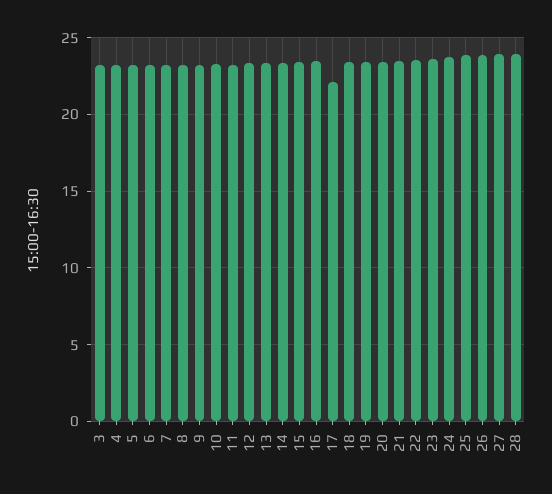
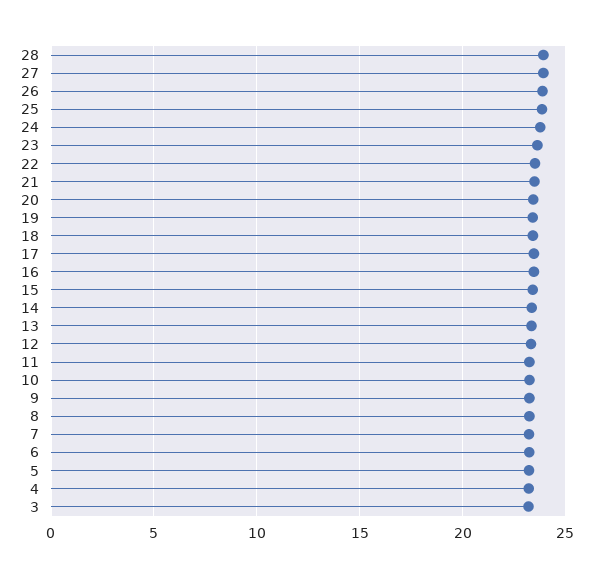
  {
    "3": 23,
    "4": 23,
    "5": 23,
    "6": 23,
    "7": 23,
    "8": 23.5,
    "9": 23.5,
    "10": 23.5,
    "11": 23.5,
    "12": 23.5,
    "13": 23.5,
    "14": 23.5,
    "15": 23.5,
    "16": 23.5,
-   "17": 22,
+   "17": 23.5,
    "18": 23.5,
    "19": 23.5,
    "20": 23.5,
    "21": 23.5,
    "22": 23.5,
    "23": 23.5,
    "24": 24,
    "25": 24,
    "26": 24,
    "27": 24,
    "28": 24
  }

